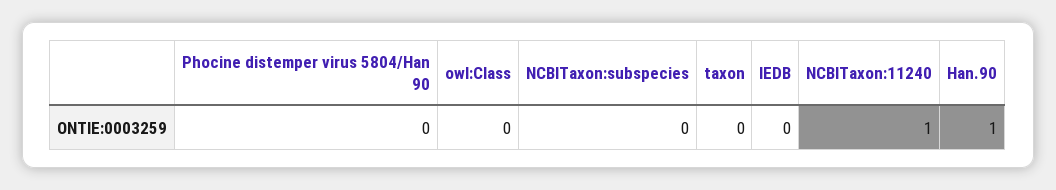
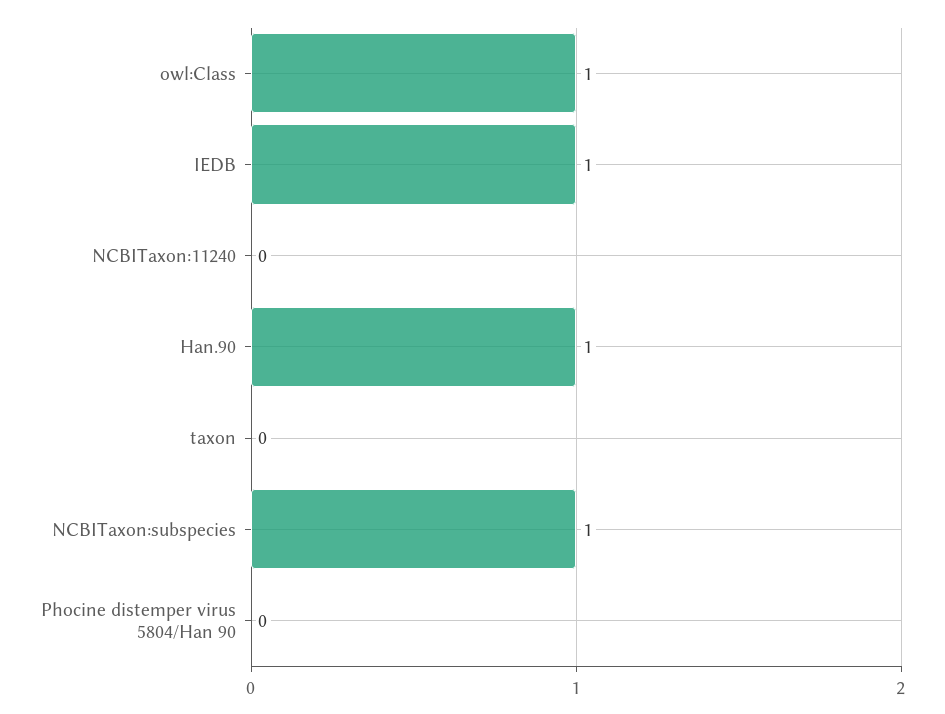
  {
    "Phocine distemper virus 5804/Han 90": 0,
-   "owl:Class": 0,
+   "owl:Class": 1,
-   "NCBITaxon:subspecies": 0,
+   "NCBITaxon:subspecies": 1,
    "taxon": 0,
-   "IEDB": 0,
+   "IEDB": 1,
-   "NCBITaxon:11240": 1,
+   "NCBITaxon:11240": 0,
    "Han.90": 1
  }

